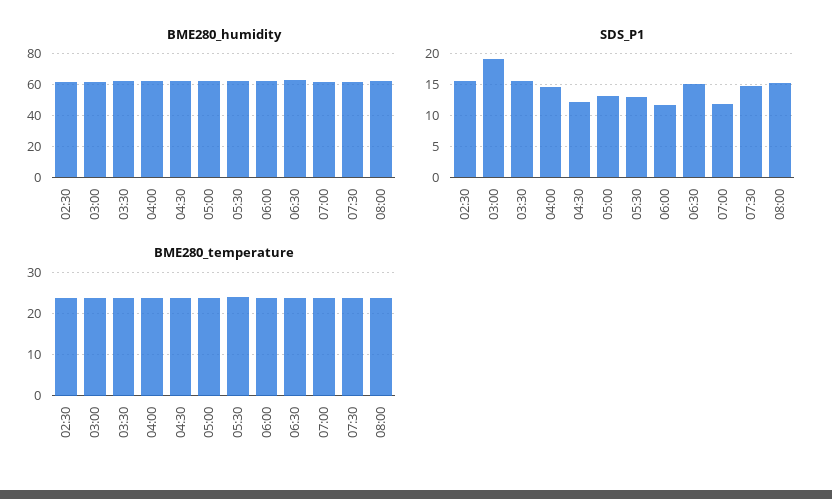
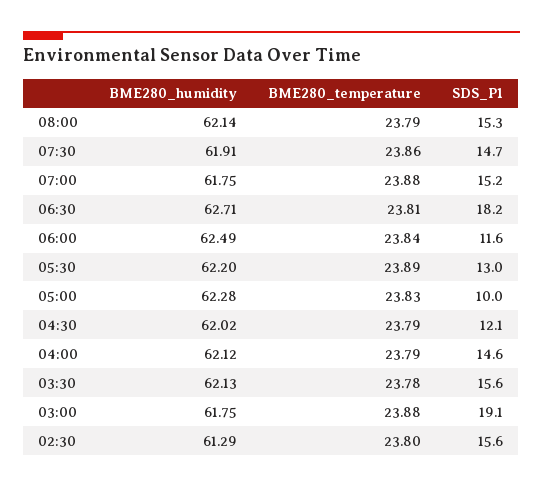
  {
    "BME280_humidity": {
      "02:30": 61.29,
      "03:00": 61.75,
      "03:30": 62.13,
      "04:00": 62.12,
      "04:30": 62.02,
      "05:00": 62.28,
      "05:30": 62.2,
      "06:00": 62.49,
      "06:30": 62.71,
      "07:00": 61.75,
      "07:30": 61.91,
      "08:00": 62.14
    },
    "SDS_P1": {
      "02:30": 15.6,
      "03:00": 19.1,
      "03:30": 15.6,
      "04:00": 14.6,
      "04:30": 12.1,
-     "05:00": 13,
+     "05:00": 10,
      "05:30": 13,
      "06:00": 11.6,
-     "06:30": 15,
+     "06:30": 18.2,
-     "07:00": 12,
+     "07:00": 15.2,
      "07:30": 14.7,
      "08:00": 15.3
    },
    "BME280_temperature": {
      "02:30": 23.8,
      "03:00": 23.88,
      "03:30": 23.78,
      "04:00": 23.79,
      "04:30": 23.79,
      "05:00": 23.83,
      "05:30": 23.89,
      "06:00": 23.84,
      "06:30": 23.81,
      "07:00": 23.88,
      "07:30": 23.86,
      "08:00": 23.79
    }
  }

